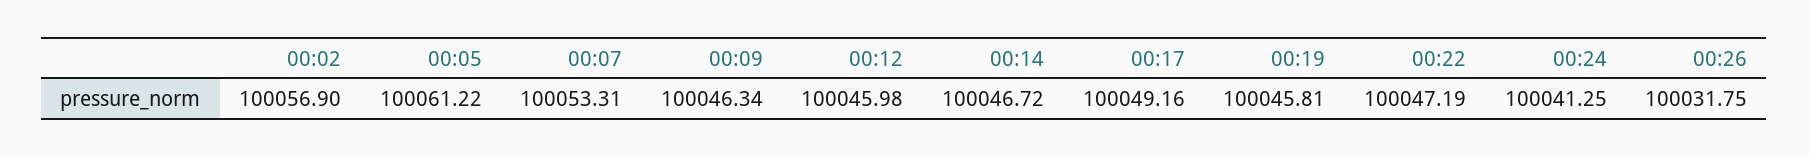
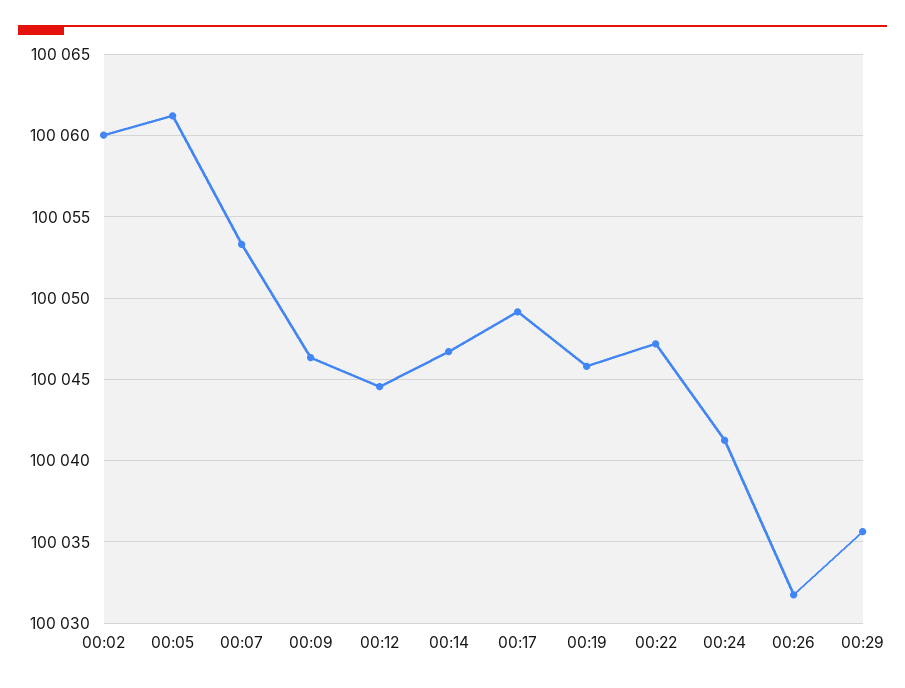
  {
-   "00:02": 100056.9,
+   "00:02": 100060,
    "00:05": 100061.22,
    "00:07": 100053.31,
    "00:09": 100046.34,
-   "00:12": 100045.98,
+   "00:12": 100044.5,
    "00:14": 100046.72,
    "00:17": 100049.16,
    "00:19": 100045.81,
    "00:22": 100047.19,
    "00:24": 100041.25,
-   "00:26": 100031.75
+   "00:26": 100031.75,
+   "00:29": 100035.5
  }

